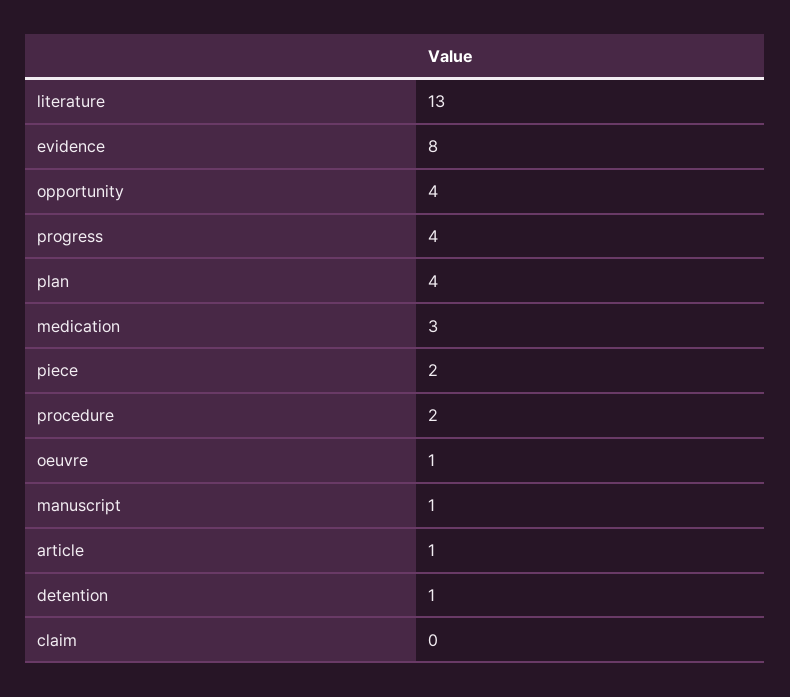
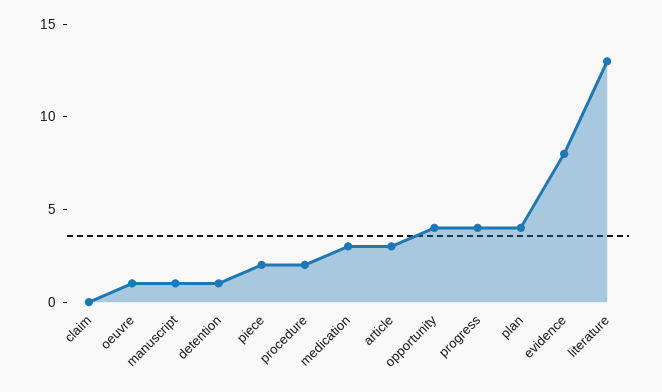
  {
    "literature": 13,
    "evidence": 8,
    "opportunity": 4,
    "progress": 4,
    "plan": 4,
    "medication": 3,
    "piece": 2,
    "procedure": 2,
    "oeuvre": 1,
    "manuscript": 1,
-   "article": 1,
+   "article": 3,
    "detention": 1,
    "claim": 0
  }

